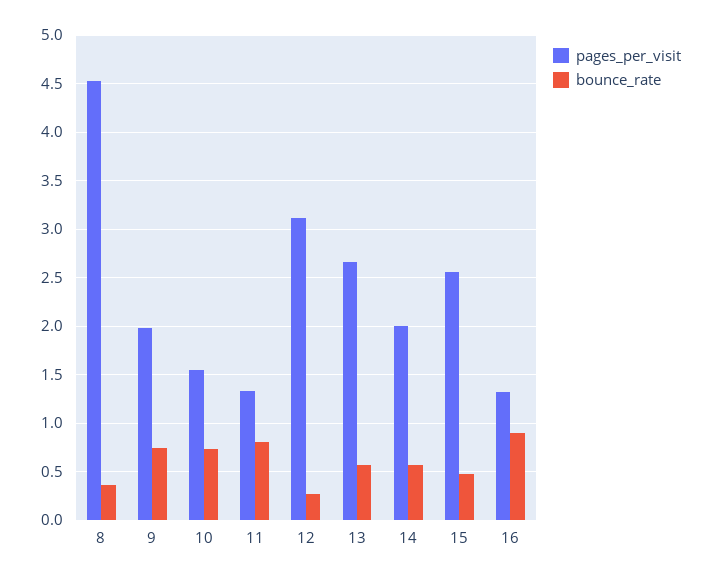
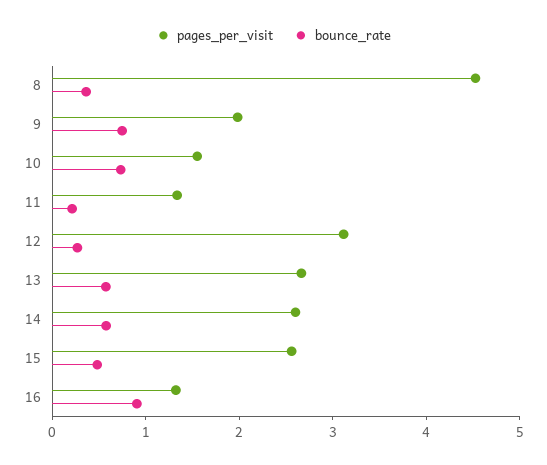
  {
    "pages_per_visit": {
      "8": 4.5,
      "9": 2,
      "10": 1.5,
      "11": 1.3,
      "12": 3.1,
      "13": 2.7,
-     "14": 2,
+     "14": 2.6,
      "15": 2.6,
      "16": 1.3
    },
    "bounce_rate": {
      "8": 0.4,
      "9": 0.7,
      "10": 0.7,
-     "11": 0.8,
+     "11": 0.2,
      "12": 0.3,
      "13": 0.6,
      "14": 0.6,
      "15": 0.5,
      "16": 0.9
    }
  }

